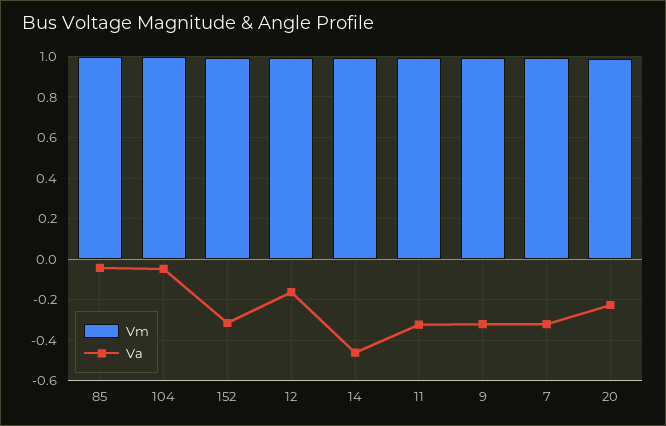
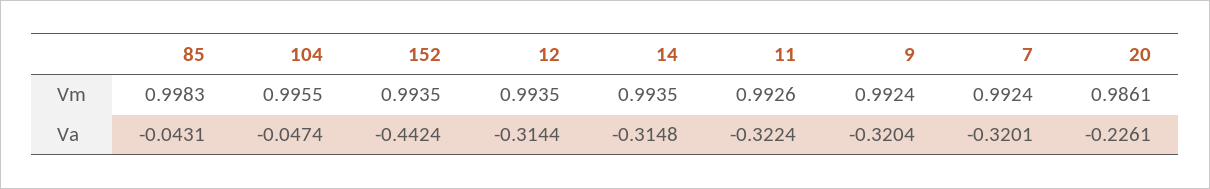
  {
    "Vm": {
      "85": 0.9983,
      "104": 0.9955,
      "152": 0.9935,
      "12": 0.9935,
      "14": 0.9935,
      "11": 0.9926,
      "9": 0.9924,
      "7": 0.9924,
      "20": 0.9861
    },
    "Va": {
      "85": -0.0431,
      "104": -0.0474,
-     "152": -0.3,
+     "152": -0.4424,
-     "12": -0.15,
+     "12": -0.3144,
-     "14": -0.45,
+     "14": -0.3148,
      "11": -0.3224,
      "9": -0.3204,
      "7": -0.3201,
      "20": -0.2261
    }
  }

